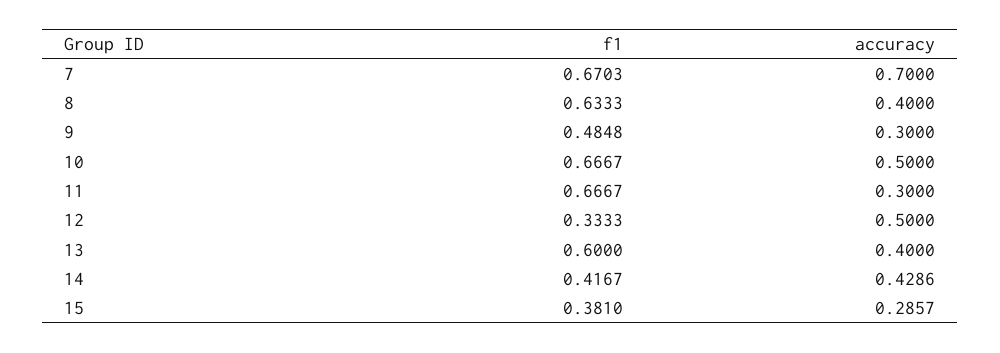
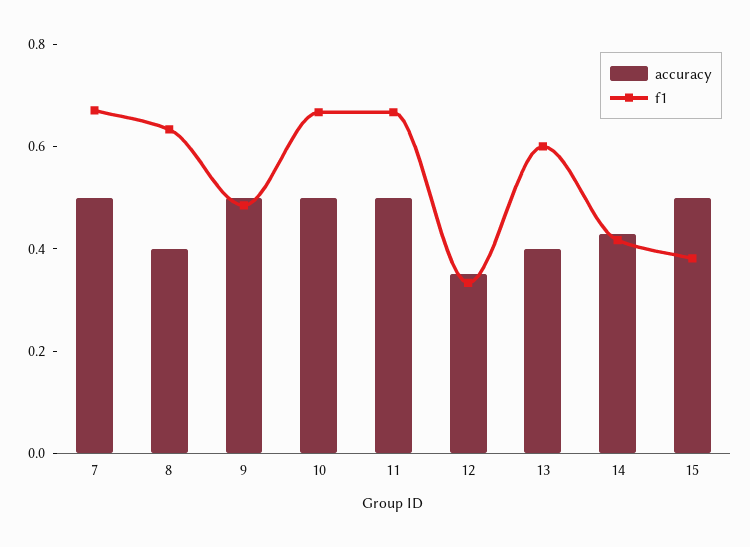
  {
    "f1": {
      "7": 0.6703,
      "8": 0.6333,
      "9": 0.4848,
      "10": 0.6667,
      "11": 0.6667,
      "12": 0.3333,
      "13": 0.6,
      "14": 0.4167,
      "15": 0.381
    },
    "accuracy": {
-     "7": 0.7,
+     "7": 0.5,
      "8": 0.4,
-     "9": 0.3,
+     "9": 0.5,
      "10": 0.5,
-     "11": 0.3,
+     "11": 0.5,
-     "12": 0.5,
+     "12": 0.35,
      "13": 0.4,
      "14": 0.4286,
-     "15": 0.2857
+     "15": 0.5
    }
  }

